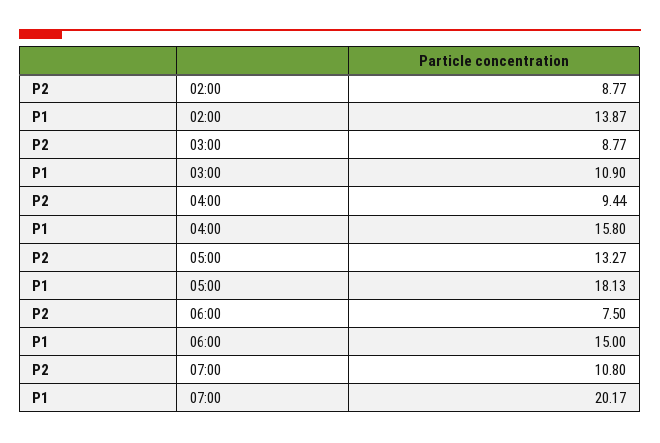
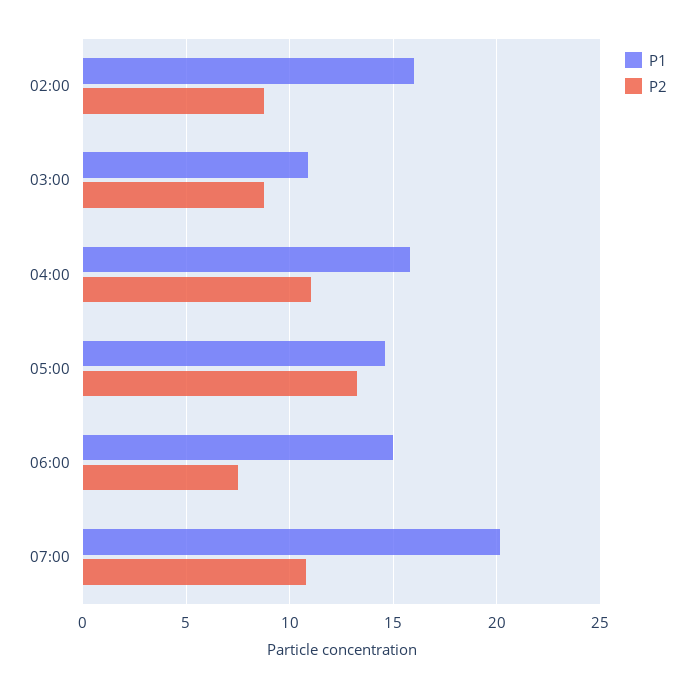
  {
    "P2": {
      "02:00": 8.77,
      "03:00": 8.77,
-     "04:00": 9.44,
+     "04:00": 11,
      "05:00": 13.27,
      "06:00": 7.5,
      "07:00": 10.8
    },
    "P1": {
-     "02:00": 13.87,
+     "02:00": 16,
      "03:00": 10.9,
      "04:00": 15.8,
-     "05:00": 18.13,
+     "05:00": 14.5,
      "06:00": 15,
      "07:00": 20.17
    }
  }

